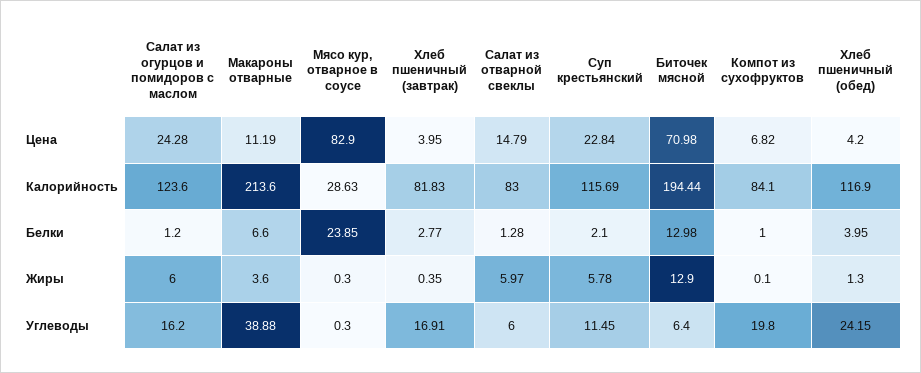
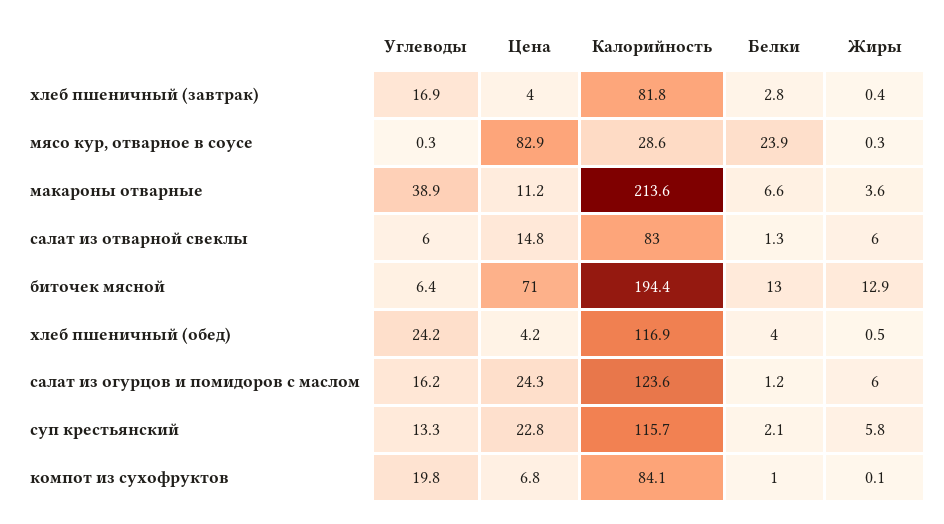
  {
    "Салат из огурцов и помидоров с маслом": {
      "Цена": 24.28,
      "Калорийность": 123.6,
      "Белки": 1.2,
      "Жиры": 6,
      "Углеводы": 16.2
    },
    "Макароны отварные": {
      "Цена": 11.19,
      "Калорийность": 213.6,
      "Белки": 6.6,
      "Жиры": 3.6,
      "Углеводы": 38.88
    },
    "Мясо кур, отварное в соусе": {
      "Цена": 82.9,
      "Калорийность": 28.63,
      "Белки": 23.85,
      "Жиры": 0.3,
      "Углеводы": 0.3
    },
    "Хлеб пшеничный (завтрак)": {
      "Цена": 3.95,
      "Калорийность": 81.83,
      "Белки": 2.77,
      "Жиры": 0.35,
      "Углеводы": 16.91
    },
    "Салат из отварной свеклы": {
      "Цена": 14.79,
      "Калорийность": 83,
      "Белки": 1.28,
      "Жиры": 5.97,
      "Углеводы": 6
    },
    "Суп крестьянский": {
      "Цена": 22.84,
      "Калорийность": 115.69,
      "Белки": 2.1,
      "Жиры": 5.78,
-     "Углеводы": 11.45
+     "Углеводы": 13.3
    },
    "Биточек мясной": {
      "Цена": 70.98,
      "Калорийность": 194.44,
      "Белки": 12.98,
      "Жиры": 12.9,
      "Углеводы": 6.4
    },
    "Компот из сухофруктов": {
      "Цена": 6.82,
      "Калорийность": 84.1,
      "Белки": 1,
      "Жиры": 0.1,
      "Углеводы": 19.8
    },
    "Хлеб пшеничный (обед)": {
      "Цена": 4.2,
      "Калорийность": 116.9,
      "Белки": 3.95,
-     "Жиры": 1.3,
+     "Жиры": 0.5,
      "Углеводы": 24.15
    }
  }

